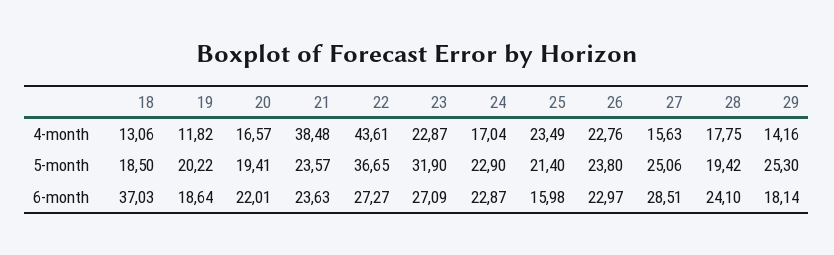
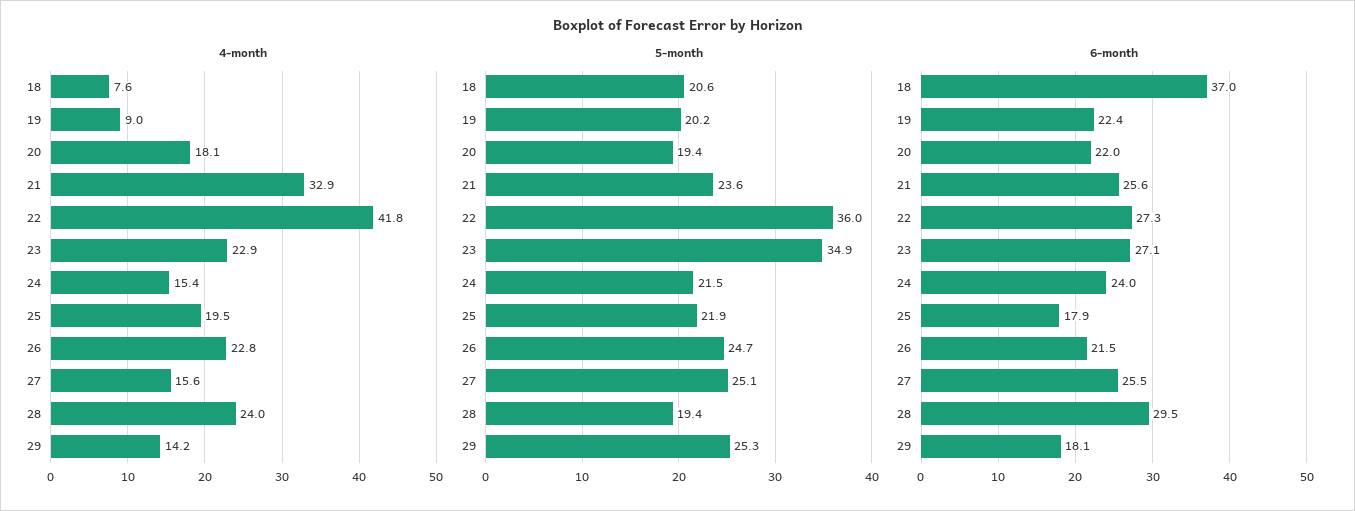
  {
    "4-month": {
-     "18": 13.06,
+     "18": 7.6,
-     "19": 11.82,
+     "19": 9,
-     "20": 16.57,
+     "20": 18.1,
-     "21": 38.48,
+     "21": 32.9,
-     "22": 43.61,
+     "22": 41.8,
      "23": 22.87,
-     "24": 17.04,
+     "24": 15.4,
-     "25": 23.49,
+     "25": 19.5,
      "26": 22.76,
      "27": 15.63,
-     "28": 17.75,
+     "28": 24,
      "29": 14.16
    },
    "5-month": {
-     "18": 18.5,
+     "18": 20.6,
      "19": 20.22,
      "20": 19.41,
      "21": 23.57,
-     "22": 36.65,
+     "22": 36,
-     "23": 31.9,
+     "23": 34.9,
-     "24": 22.9,
+     "24": 21.5,
-     "25": 21.4,
+     "25": 21.9,
-     "26": 23.8,
+     "26": 24.7,
      "27": 25.06,
      "28": 19.42,
      "29": 25.3
    },
    "6-month": {
      "18": 37.03,
-     "19": 18.64,
+     "19": 22.4,
      "20": 22.01,
-     "21": 23.63,
+     "21": 25.6,
      "22": 27.27,
      "23": 27.09,
-     "24": 22.87,
+     "24": 24,
-     "25": 15.98,
+     "25": 17.9,
-     "26": 22.97,
+     "26": 21.5,
-     "27": 28.51,
+     "27": 25.5,
-     "28": 24.1,
+     "28": 29.5,
      "29": 18.14
    }
  }

